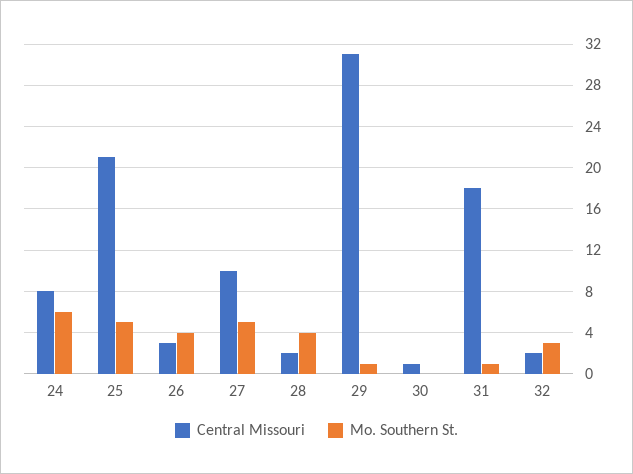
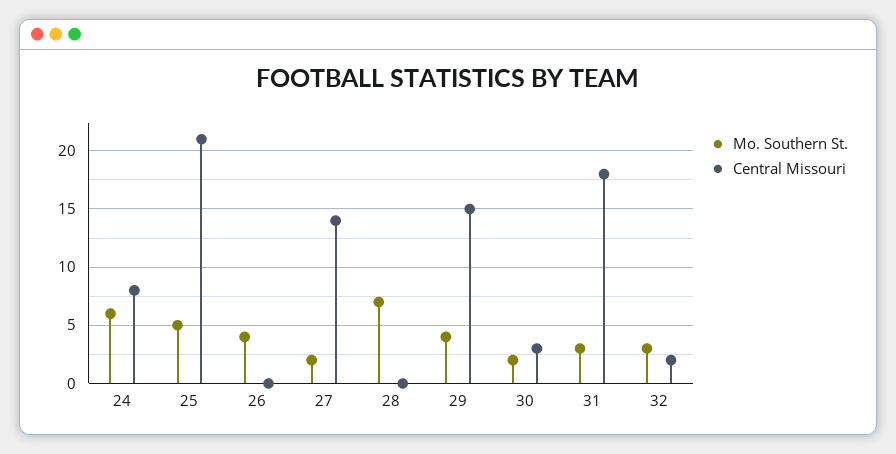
  {
    "Central Missouri": {
      "24": 8,
      "25": 21,
-     "26": 3,
+     "26": 0,
-     "27": 10,
+     "27": 14,
-     "28": 2,
+     "28": 0,
-     "29": 31,
+     "29": 15,
-     "30": 1,
+     "30": 3,
      "31": 18,
      "32": 2
    },
    "Mo. Southern St.": {
      "24": 6,
      "25": 5,
      "26": 4,
-     "27": 5,
+     "27": 2,
-     "28": 4,
+     "28": 7,
-     "29": 1,
+     "29": 4,
-     "30": 0,
+     "30": 2,
-     "31": 1,
+     "31": 3,
      "32": 3
    }
  }

